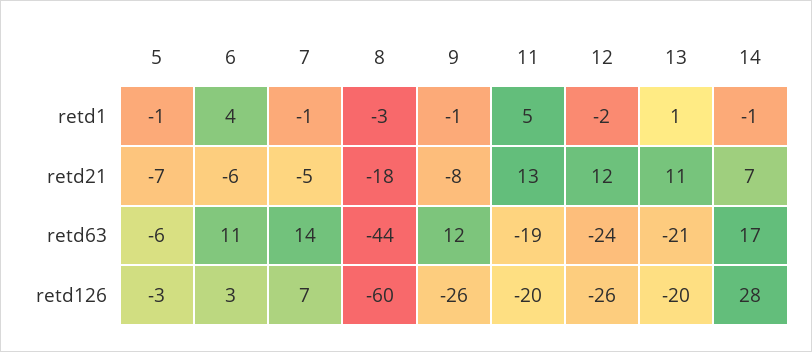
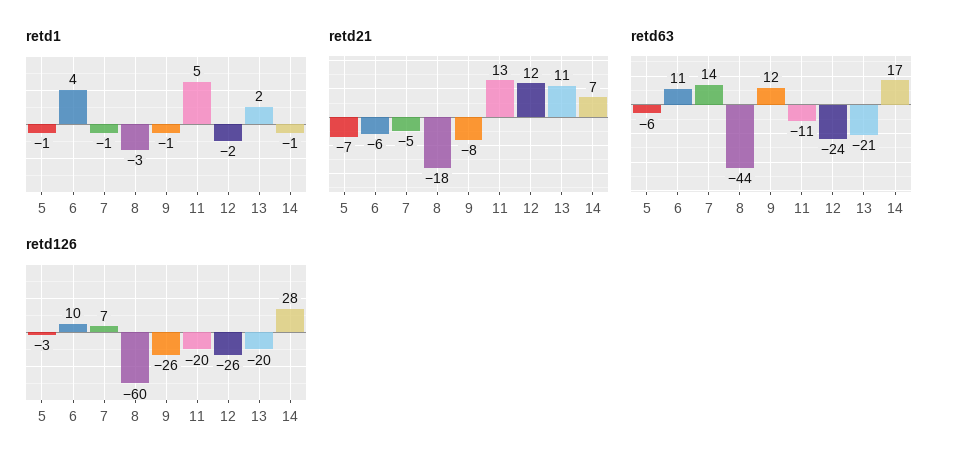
  {
    "retd1": {
      "5": -1,
      "6": 4,
      "7": -1,
      "8": -3,
      "9": -1,
      "11": 5,
      "12": -2,
-     "13": 1,
+     "13": 2,
      "14": -1
    },
    "retd21": {
      "5": -7,
      "6": -6,
      "7": -5,
      "8": -18,
      "9": -8,
      "11": 13,
      "12": 12,
      "13": 11,
      "14": 7
    },
    "retd63": {
      "5": -6,
      "6": 11,
      "7": 14,
      "8": -44,
      "9": 12,
-     "11": -19,
+     "11": -11,
      "12": -24,
      "13": -21,
      "14": 17
    },
    "retd126": {
      "5": -3,
-     "6": 3,
+     "6": 10,
      "7": 7,
      "8": -60,
      "9": -26,
      "11": -20,
      "12": -26,
      "13": -20,
      "14": 28
    }
  }

